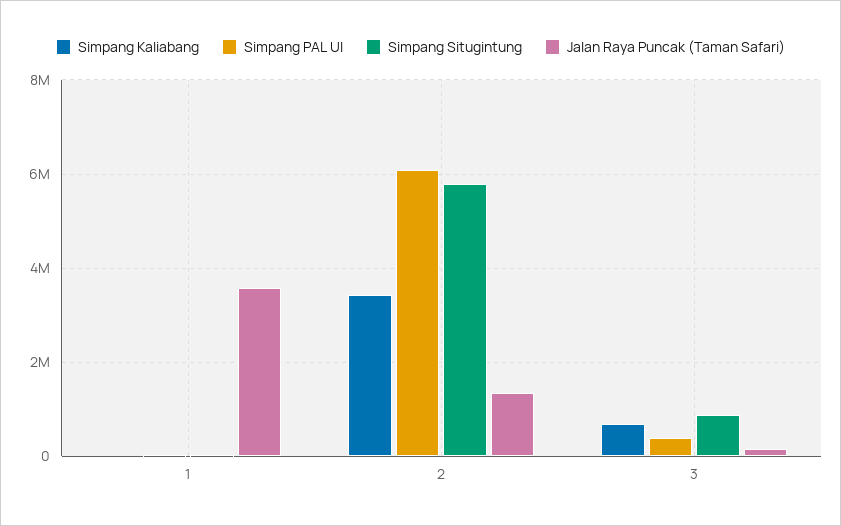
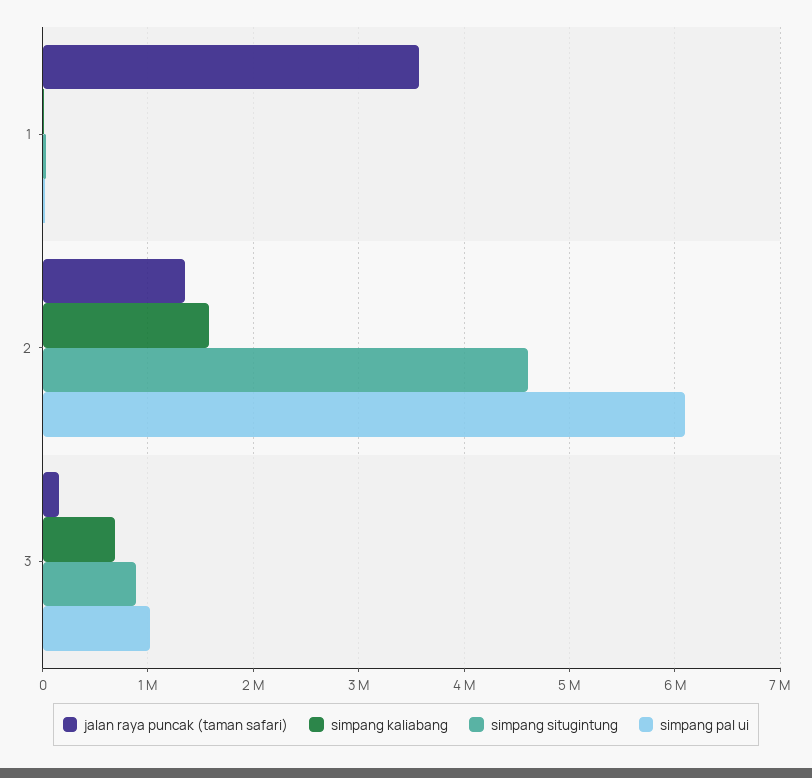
  {
    "Simpang Kaliabang": {
      "1": 0,
-     "2": 3400000,
+     "2": 1600000,
      "3": 700000
    },
    "Simpang PAL UI": {
      "1": 0,
      "2": 6100000,
-     "3": 400000
+     "3": 1000000
    },
    "Simpang Situgintung": {
      "1": 0,
-     "2": 5800000,
+     "2": 4600000,
      "3": 900000
    },
    "Jalan Raya Puncak (Taman Safari)": {
      "1": 3600000,
      "2": 1400000,
      "3": 200000
    }
  }

